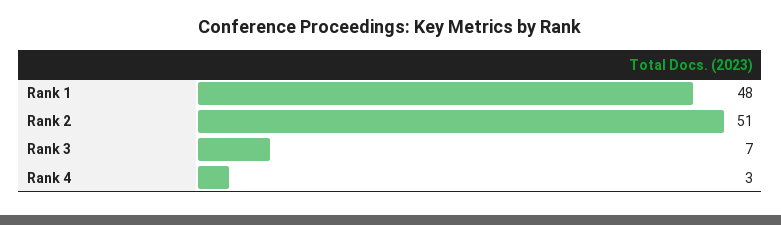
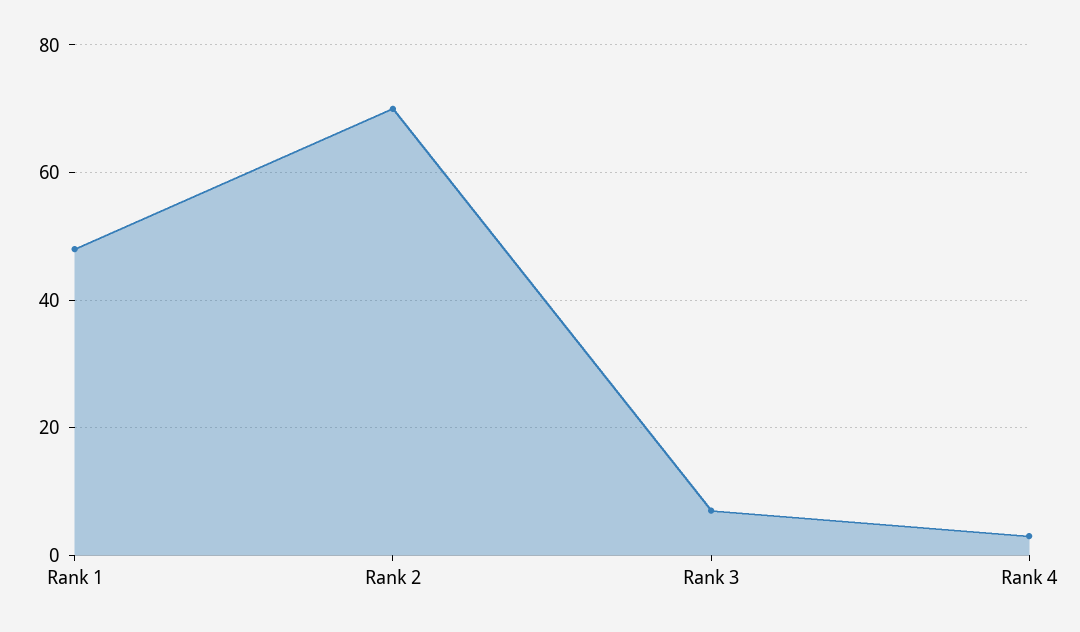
  {
    "Rank 1": 48,
-   "Rank 2": 51,
+   "Rank 2": 70,
    "Rank 3": 7,
    "Rank 4": 3
  }

